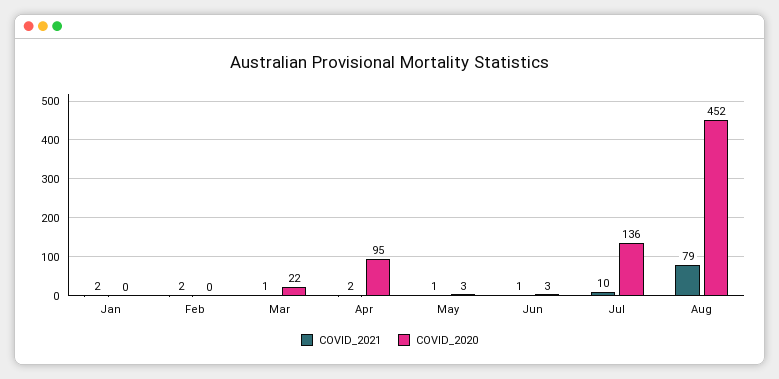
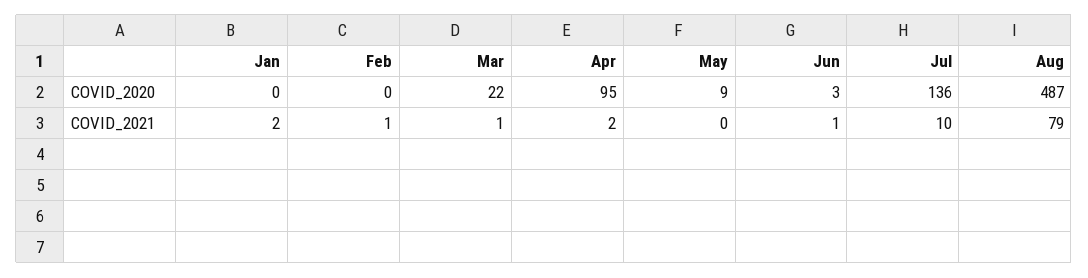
  {
    "COVID_2021": {
      "Jan": 2,
-     "Feb": 2,
+     "Feb": 1,
      "Mar": 1,
      "Apr": 2,
-     "May": 1,
+     "May": 0,
      "Jun": 1,
      "Jul": 10,
      "Aug": 79
    },
    "COVID_2020": {
      "Jan": 0,
      "Feb": 0,
      "Mar": 22,
      "Apr": 95,
-     "May": 3,
+     "May": 9,
      "Jun": 3,
      "Jul": 136,
-     "Aug": 452
+     "Aug": 487
    }
  }

